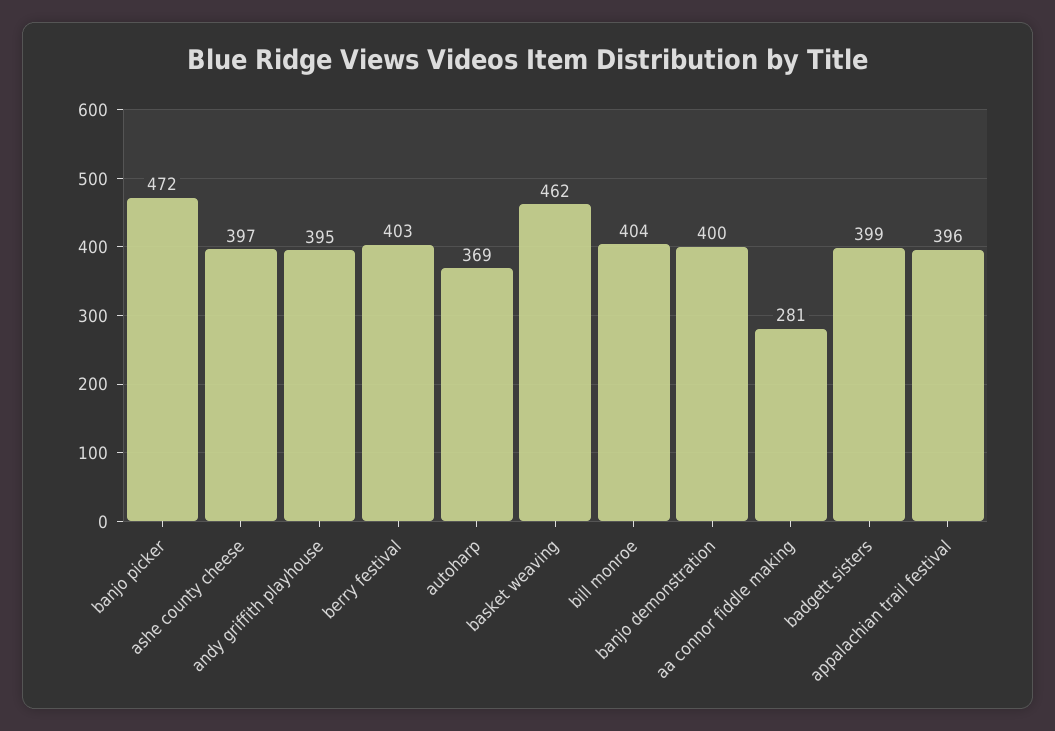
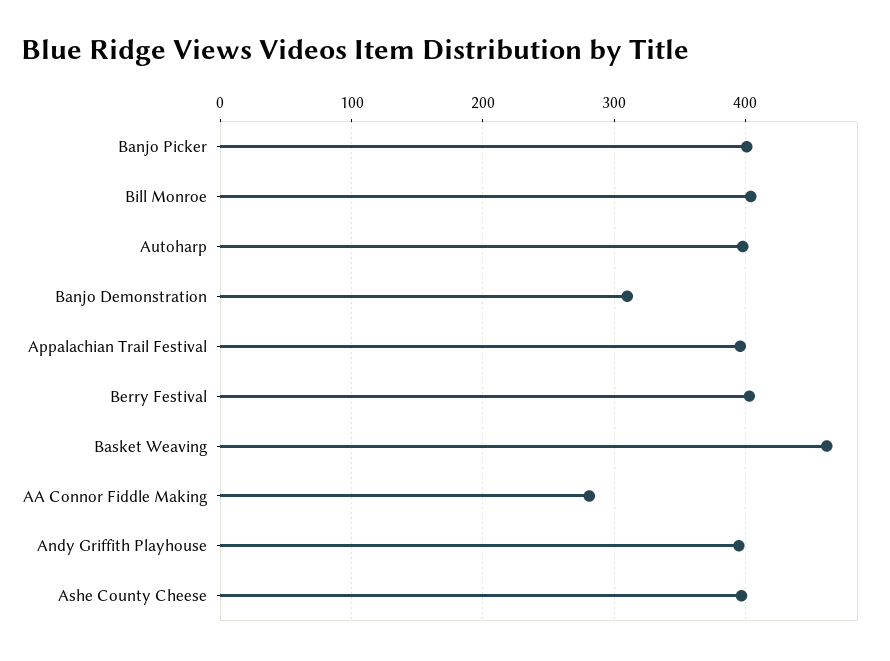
  {
-   "banjo picker": 472,
+   "banjo picker": 400,
    "ashe county cheese": 397,
    "andy griffith playhouse": 395,
    "berry festival": 403,
-   "autoharp": 369,
+   "autoharp": 400,
    "basket weaving": 462,
    "bill monroe": 404,
-   "banjo demonstration": 400,
+   "banjo demonstration": 310,
    "aa connor fiddle making": 281,
-   "badgett sisters": 399,
    "appalachian trail festival": 396
  }

